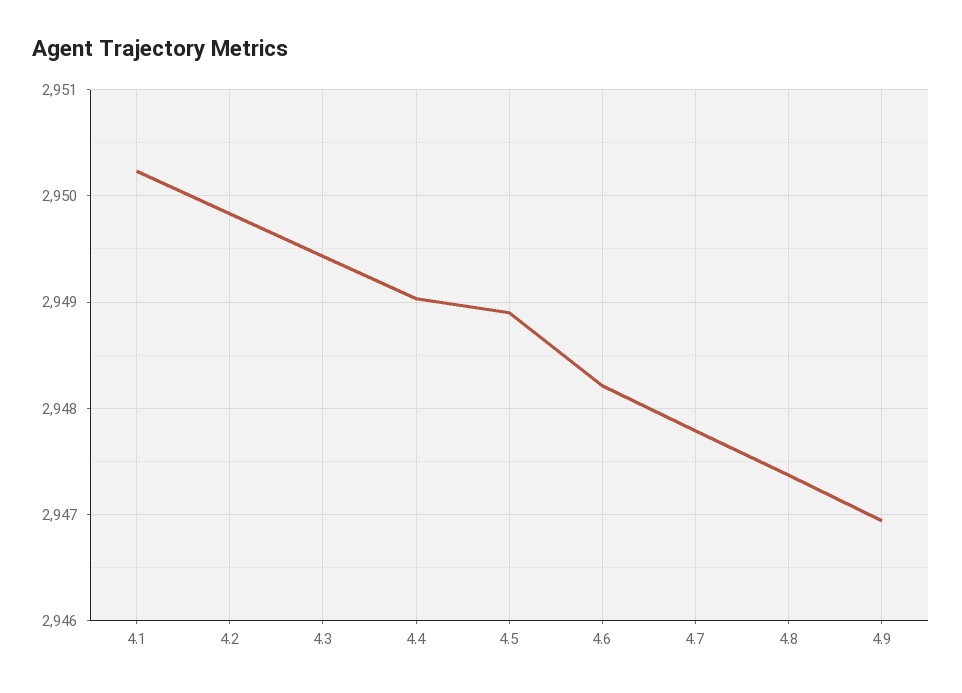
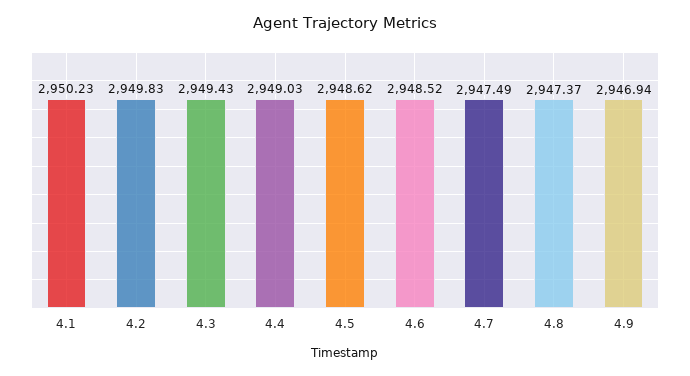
  {
    "4.1": 2950.23,
    "4.2": 2949.83,
    "4.3": 2949.43,
    "4.4": 2949.03,
-   "4.5": 2948.9,
+   "4.5": 2948.62,
-   "4.6": 2948.2,
+   "4.6": 2948.52,
-   "4.7": 2947.8,
+   "4.7": 2947.49,
    "4.8": 2947.37,
    "4.9": 2946.94
  }

